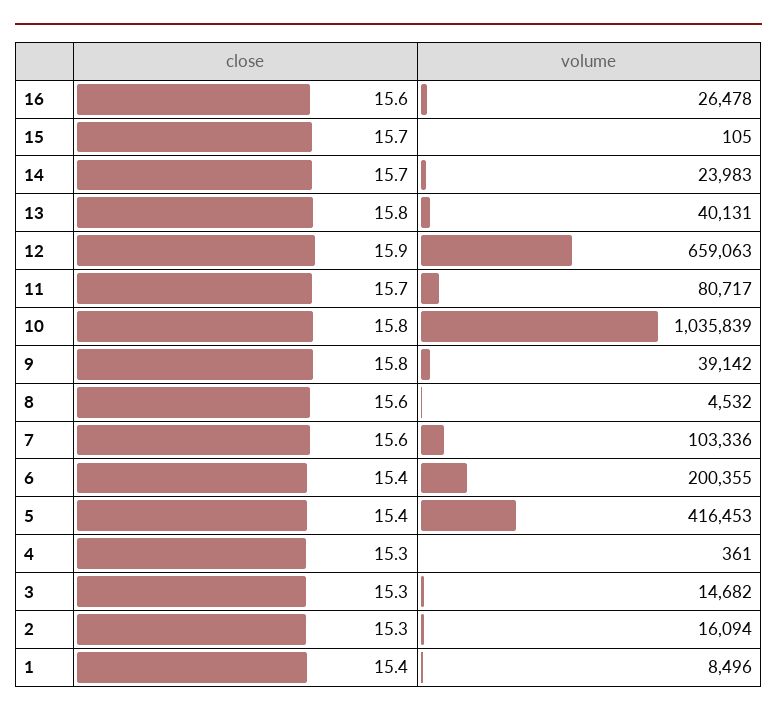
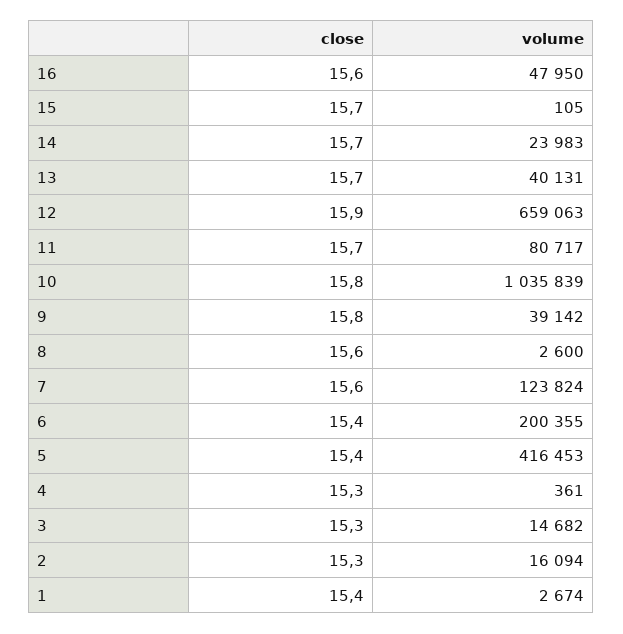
  {
    "close": {
      "16": 15.6,
      "15": 15.7,
      "14": 15.7,
-     "13": 15.8,
+     "13": 15.7,
      "12": 15.9,
      "11": 15.7,
      "10": 15.8,
      "9": 15.8,
      "8": 15.6,
      "7": 15.6,
      "6": 15.4,
      "5": 15.4,
      "4": 15.3,
      "3": 15.3,
      "2": 15.3,
      "1": 15.4
    },
    "volume": {
-     "16": 26478,
+     "16": 47950,
      "15": 105,
      "14": 23983,
      "13": 40131,
      "12": 659063,
      "11": 80717,
      "10": 1035839,
      "9": 39142,
-     "8": 4532,
+     "8": 2600,
-     "7": 103336,
+     "7": 123824,
      "6": 200355,
      "5": 416453,
      "4": 361,
      "3": 14682,
      "2": 16094,
-     "1": 8496
+     "1": 2674
    }
  }

